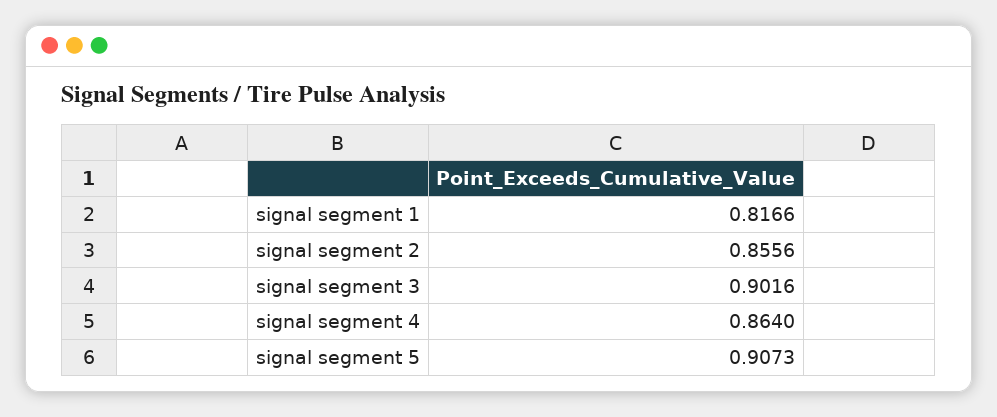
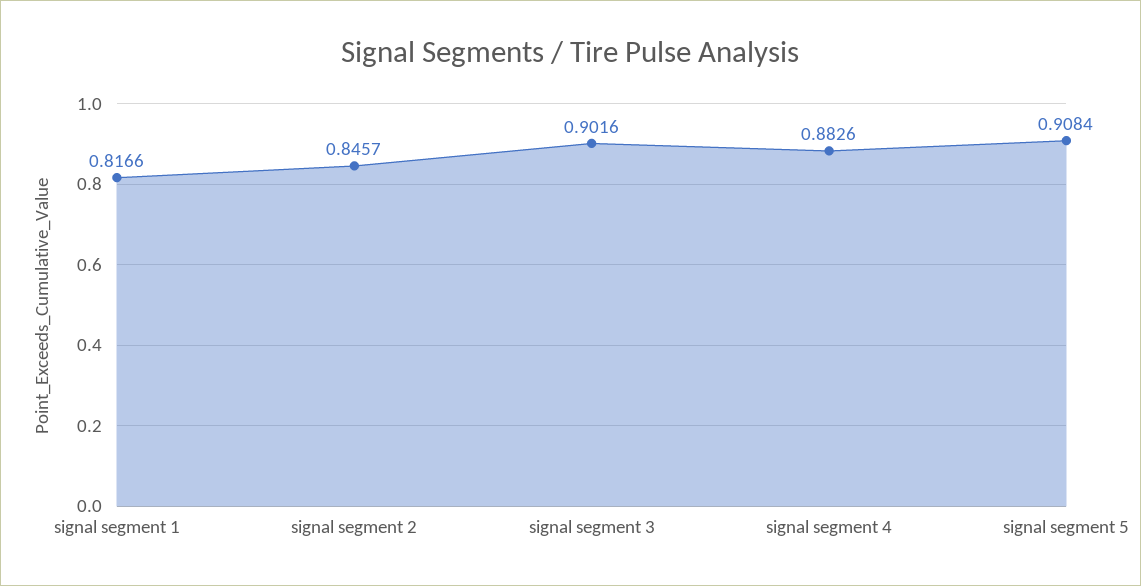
  {
    "signal segment 1": 0.8166,
-   "signal segment 2": 0.8556,
+   "signal segment 2": 0.8457,
    "signal segment 3": 0.9016,
-   "signal segment 4": 0.864,
+   "signal segment 4": 0.8826,
-   "signal segment 5": 0.9073
+   "signal segment 5": 0.9084
  }

